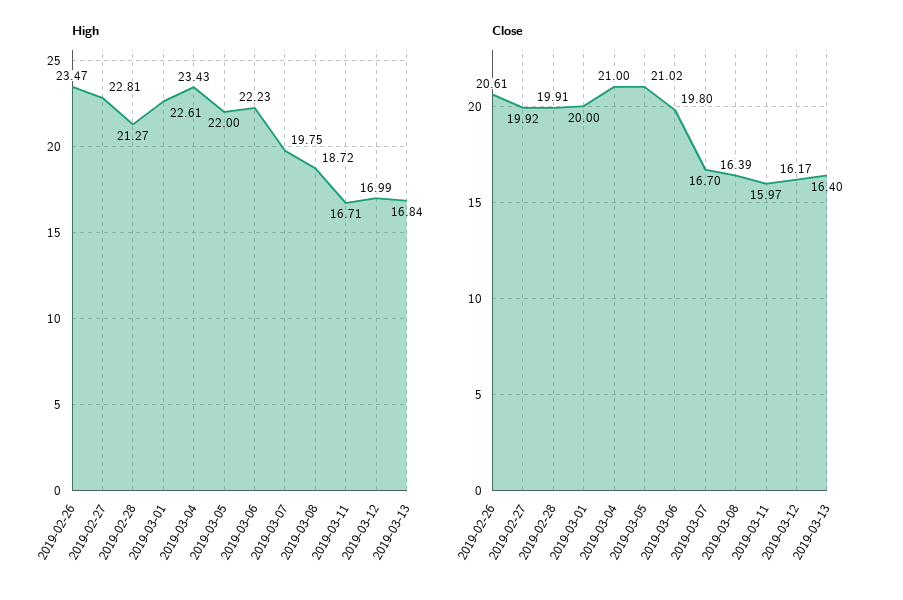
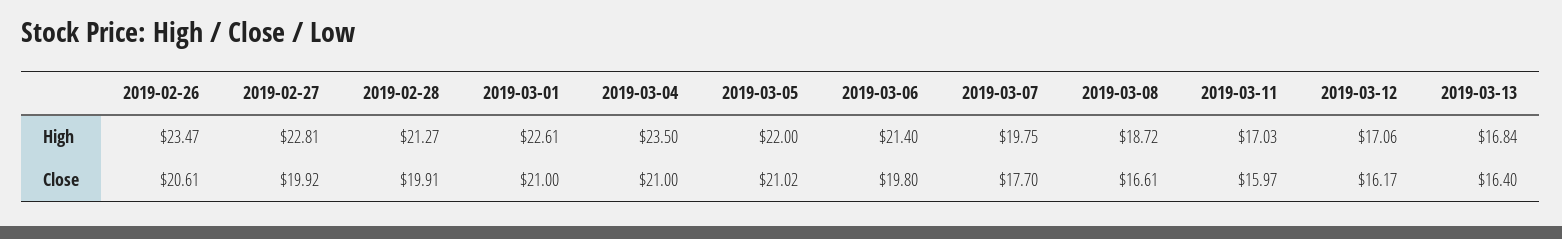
  {
    "High": {
      "2019-02-26": 23.47,
      "2019-02-27": 22.81,
      "2019-02-28": 21.27,
      "2019-03-01": 22.61,
-     "2019-03-04": 23.43,
+     "2019-03-04": 23.5,
      "2019-03-05": 22,
-     "2019-03-06": 22.23,
+     "2019-03-06": 21.4,
      "2019-03-07": 19.75,
      "2019-03-08": 18.72,
-     "2019-03-11": 16.71,
+     "2019-03-11": 17.03,
-     "2019-03-12": 16.99,
+     "2019-03-12": 17.06,
      "2019-03-13": 16.84
    },
    "Close": {
      "2019-02-26": 20.61,
      "2019-02-27": 19.92,
      "2019-02-28": 19.91,
-     "2019-03-01": 20,
+     "2019-03-01": 21,
      "2019-03-04": 21,
      "2019-03-05": 21.02,
      "2019-03-06": 19.8,
-     "2019-03-07": 16.7,
+     "2019-03-07": 17.7,
-     "2019-03-08": 16.39,
+     "2019-03-08": 16.61,
      "2019-03-11": 15.97,
      "2019-03-12": 16.17,
      "2019-03-13": 16.4
    }
  }

